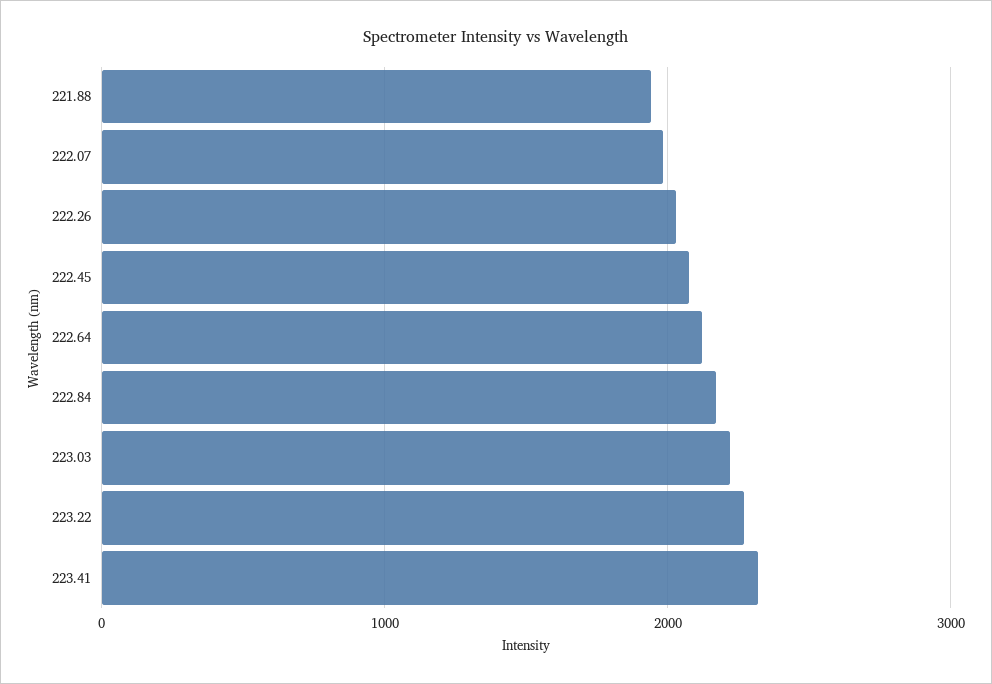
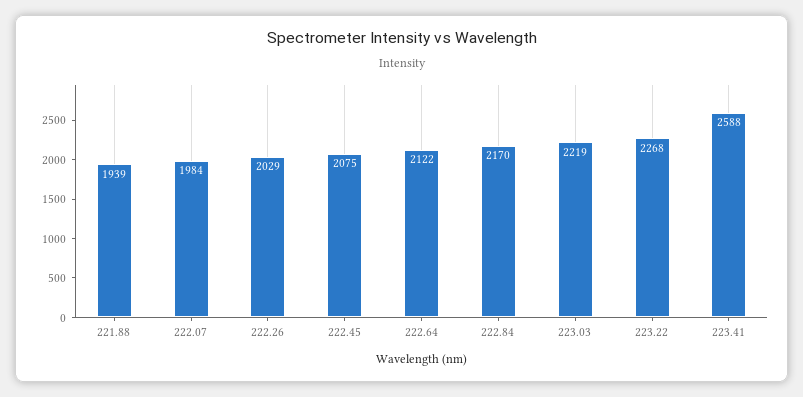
  {
    "221.88": 1939,
    "222.07": 1984,
    "222.26": 2029,
    "222.45": 2075,
    "222.64": 2122,
    "222.84": 2170,
    "223.03": 2219,
    "223.22": 2268,
-   "223.41": 2300
+   "223.41": 2588
  }

